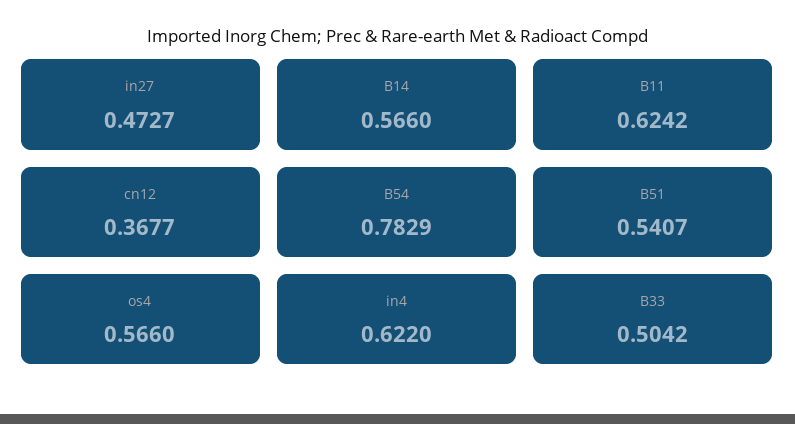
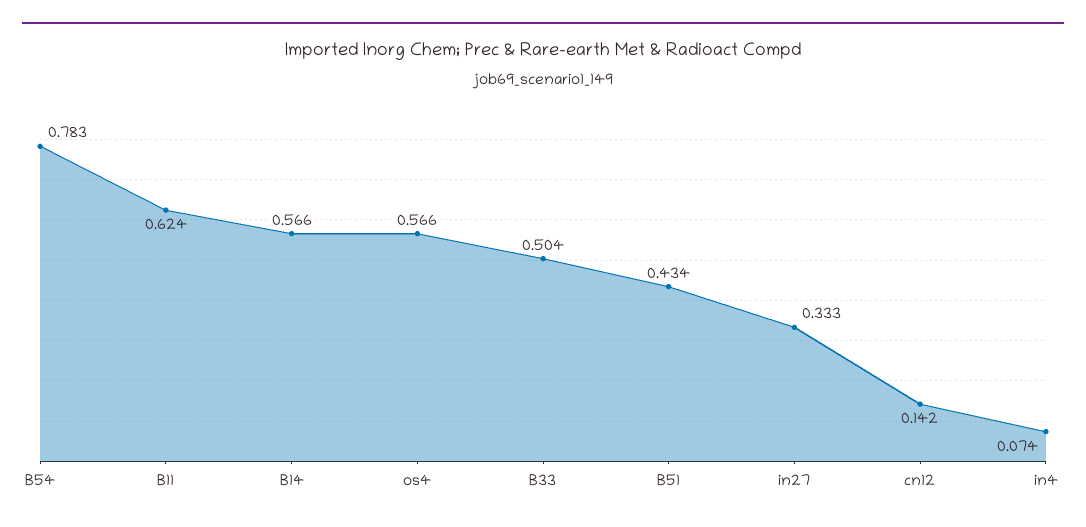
  {
-   "in27": 0.4727,
+   "in27": 0.333,
    "B14": 0.566,
    "B11": 0.6242,
-   "cn12": 0.3677,
+   "cn12": 0.142,
    "B54": 0.7829,
-   "B51": 0.5407,
+   "B51": 0.434,
    "os4": 0.566,
-   "in4": 0.622,
+   "in4": 0.074,
    "B33": 0.5042
  }

